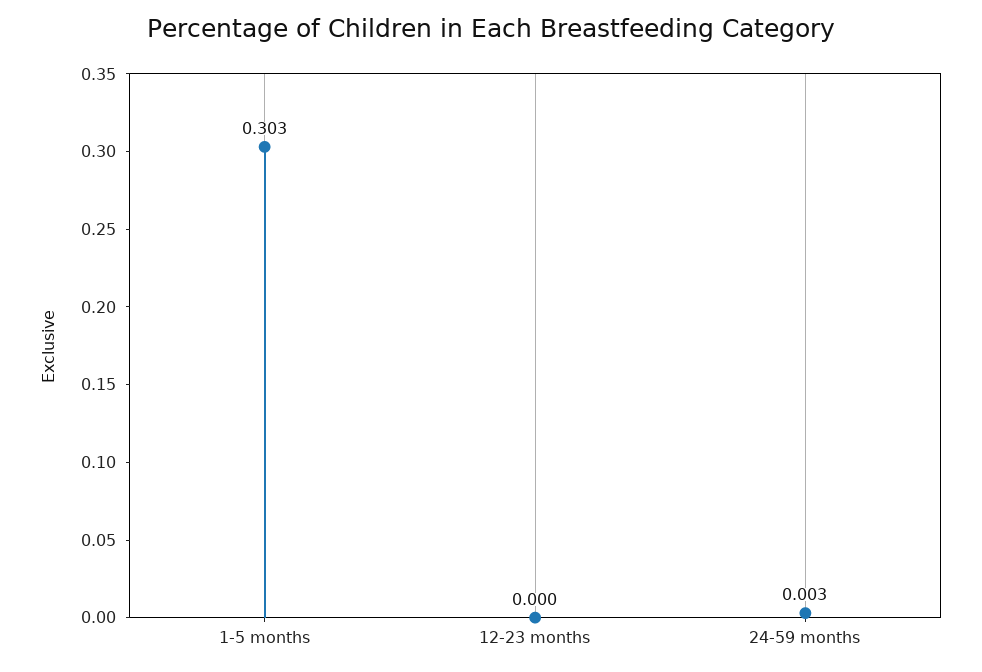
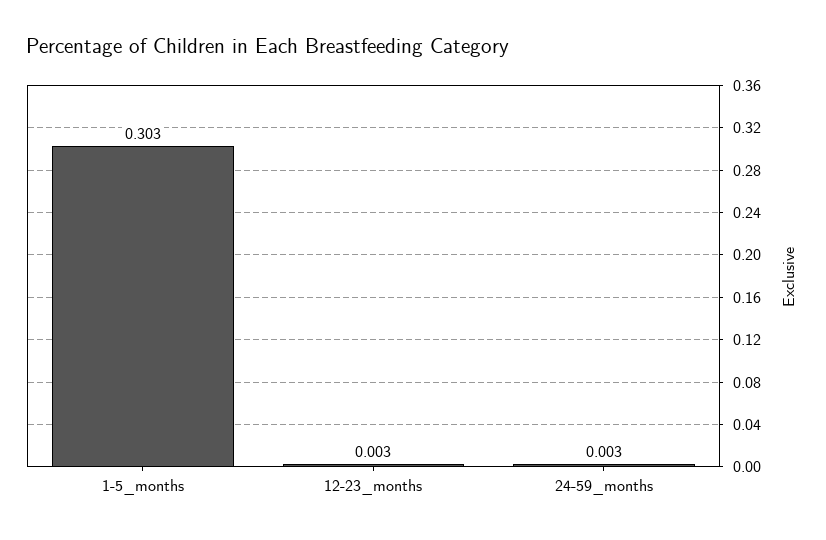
  {
    "1-5 months": 0.303,
-   "12-23 months": 0,
+   "12-23 months": 0.003,
    "24-59 months": 0.003
  }

